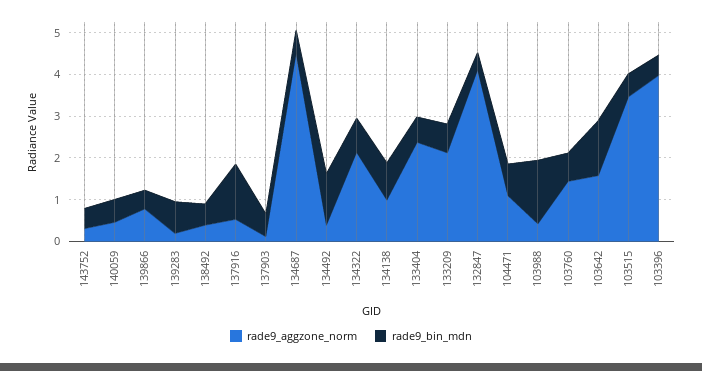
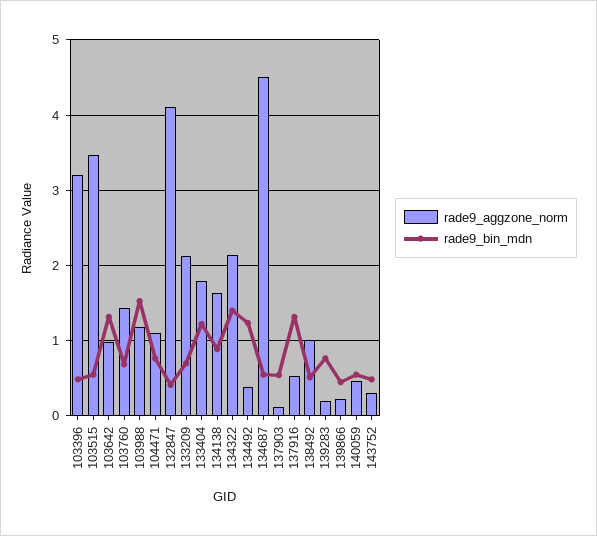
  {
    "rade9_aggzone_norm": {
      "143752": 0.3,
      "140059": 0.5,
-     "139866": 0.8,
+     "139866": 0.2,
      "139283": 0.2,
-     "138492": 0.4,
+     "138492": 1,
      "137916": 0.5,
      "137903": 0.1,
      "134687": 4.5,
      "134492": 0.4,
      "134322": 2.1,
-     "134138": 1,
+     "134138": 1.6,
-     "133404": 2.4,
+     "133404": 1.8,
      "133209": 2.1,
      "132847": 4.1,
      "104471": 1.1,
-     "103988": 0.4,
+     "103988": 1.2,
      "103760": 1.4,
-     "103642": 1.6,
+     "103642": 1,
      "103515": 3.5,
-     "103396": 4
+     "103396": 3.2
    },
    "rade9_bin_mdn": {
      "143752": 0.5,
      "140059": 0.5,
      "139866": 0.4,
      "139283": 0.8,
      "138492": 0.5,
      "137916": 1.3,
      "137903": 0.5,
      "134687": 0.5,
      "134492": 1.2,
-     "134322": 0.8,
+     "134322": 1.4,
      "134138": 0.9,
-     "133404": 0.6,
+     "133404": 1.2,
      "133209": 0.7,
      "132847": 0.4,
      "104471": 0.8,
      "103988": 1.5,
      "103760": 0.7,
      "103642": 1.3,
      "103515": 0.5,
      "103396": 0.5
    }
  }

